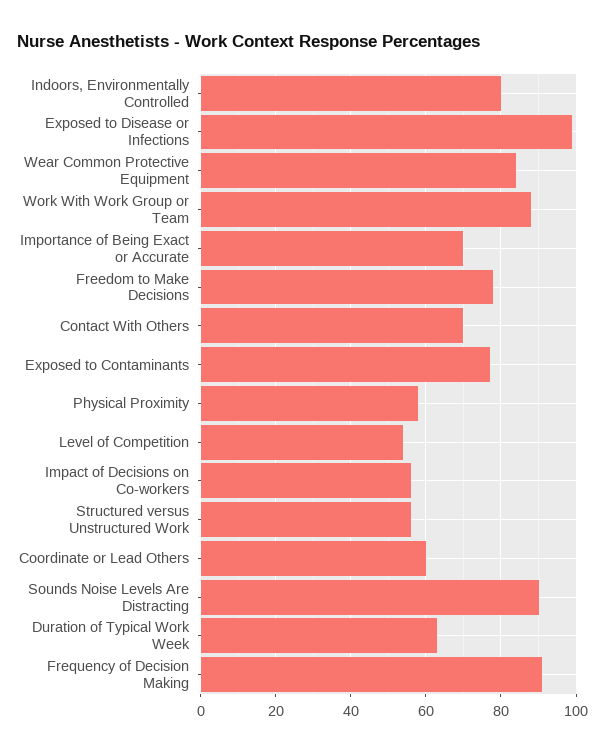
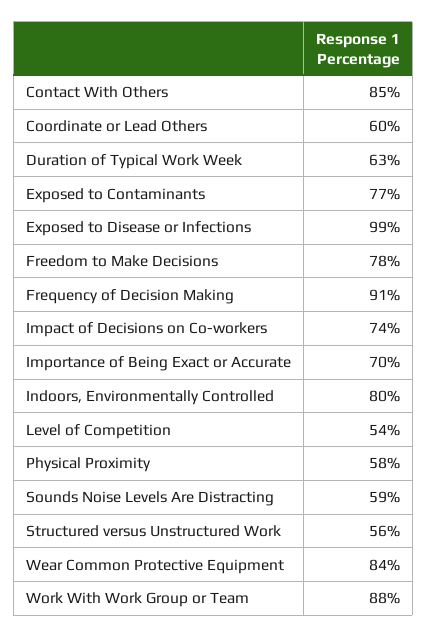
  {
    "Indoors, Environmentally Controlled": 80,
    "Exposed to Disease or Infections": 99,
    "Wear Common Protective Equipment": 84,
    "Work With Work Group or Team": 88,
    "Importance of Being Exact or Accurate": 70,
    "Freedom to Make Decisions": 78,
-   "Contact With Others": 70,
+   "Contact With Others": 85,
    "Exposed to Contaminants": 77,
    "Physical Proximity": 58,
    "Level of Competition": 54,
-   "Impact of Decisions on Co-workers": 55,
+   "Impact of Decisions on Co-workers": 74,
    "Structured versus Unstructured Work": 56,
    "Coordinate or Lead Others": 60,
-   "Sounds Noise Levels Are Distracting": 90,
+   "Sounds Noise Levels Are Distracting": 59,
    "Duration of Typical Work Week": 63,
    "Frequency of Decision Making": 91
  }

